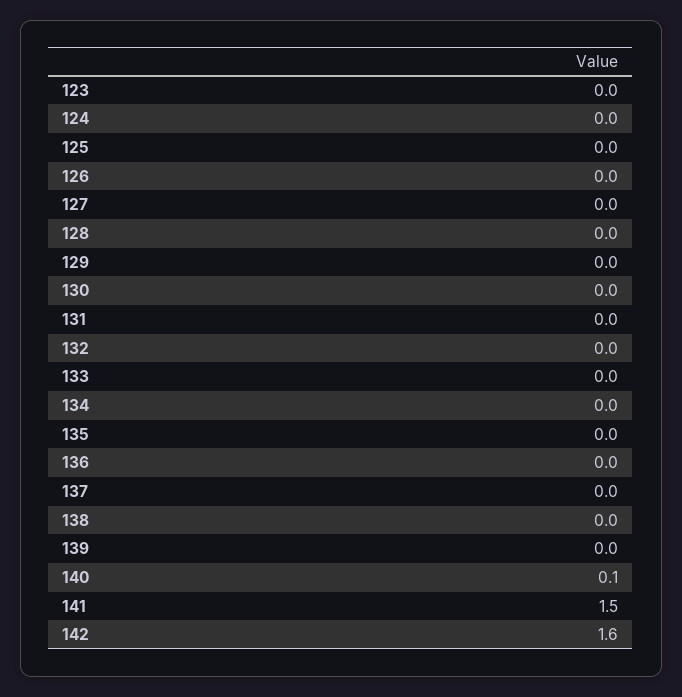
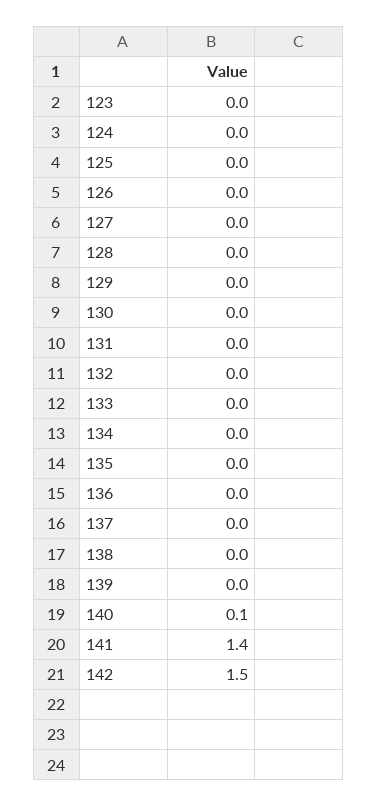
  {
    "123": 0,
    "124": 0,
    "125": 0,
    "126": 0,
    "127": 0,
    "128": 0,
    "129": 0,
    "130": 0,
    "131": 0,
    "132": 0,
    "133": 0,
    "134": 0,
    "135": 0,
    "136": 0,
    "137": 0,
    "138": 0,
    "139": 0,
    "140": 0.1,
-   "141": 1.5,
+   "141": 1.4,
-   "142": 1.6
+   "142": 1.5
  }

